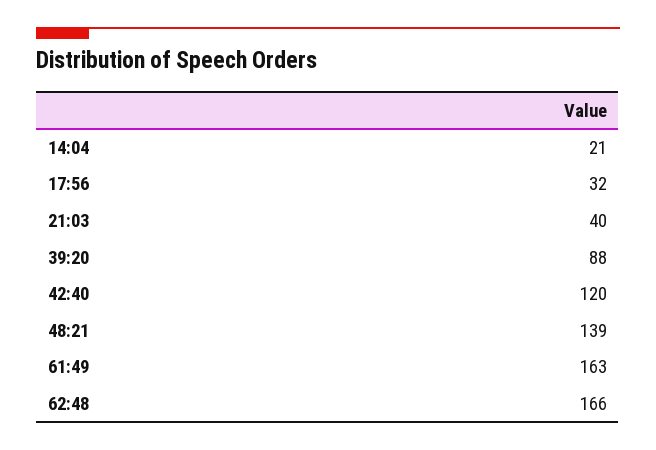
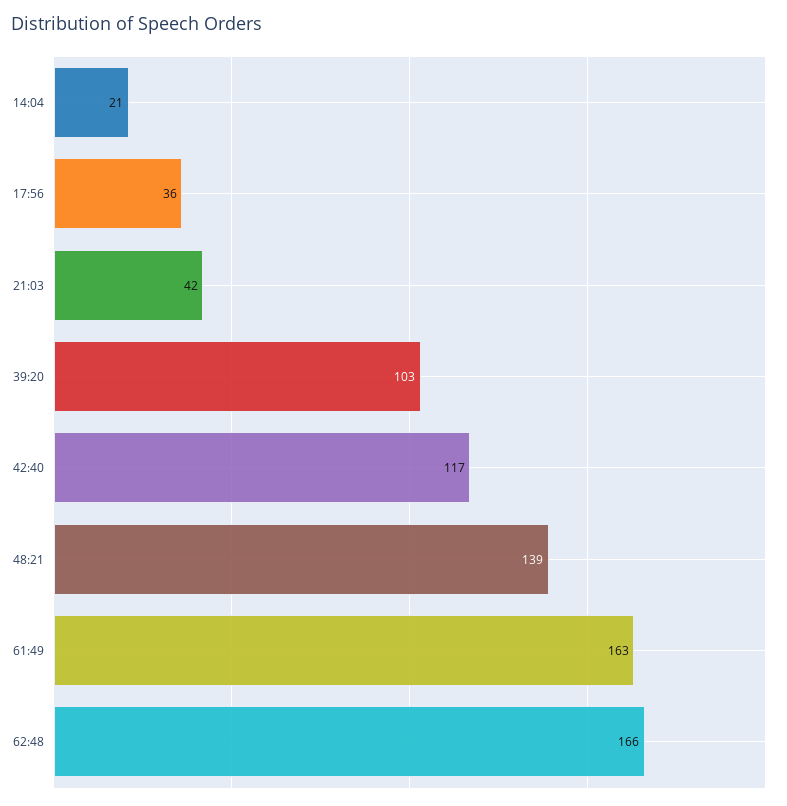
  {
    "14:04": 21,
-   "17:56": 32,
+   "17:56": 36,
-   "21:03": 40,
+   "21:03": 42,
-   "39:20": 88,
+   "39:20": 103,
-   "42:40": 120,
+   "42:40": 117,
    "48:21": 139,
    "61:49": 163,
    "62:48": 166
  }

